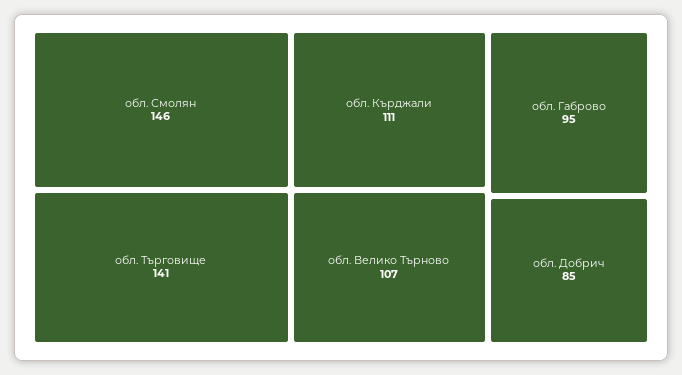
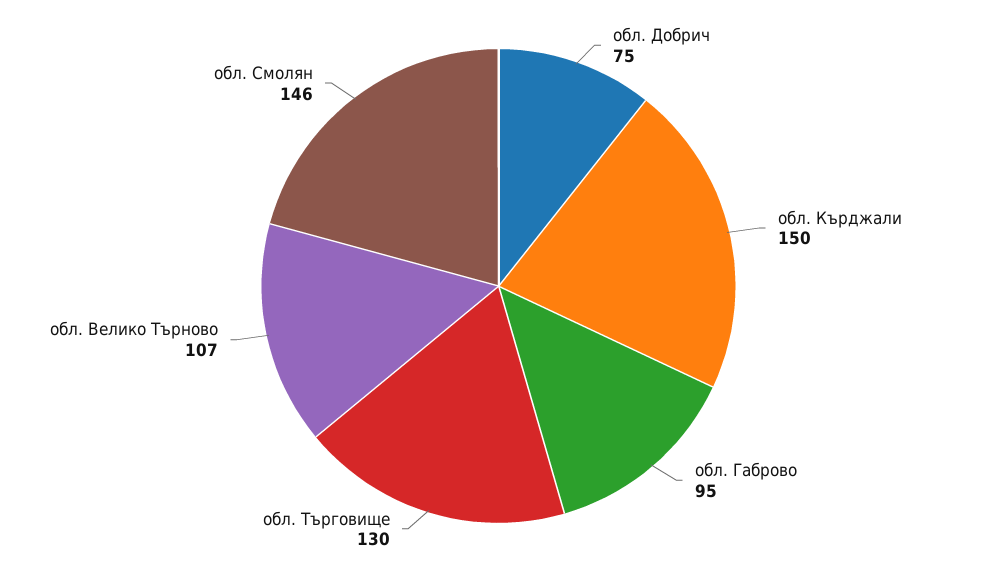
  {
    "обл. Смолян": 146,
-   "обл. Търговище": 141,
+   "обл. Търговище": 130,
-   "обл. Кърджали": 111,
+   "обл. Кърджали": 150,
    "обл. Велико Търново": 107,
    "обл. Габрово": 95,
-   "обл. Добрич": 85
+   "обл. Добрич": 75
  }

